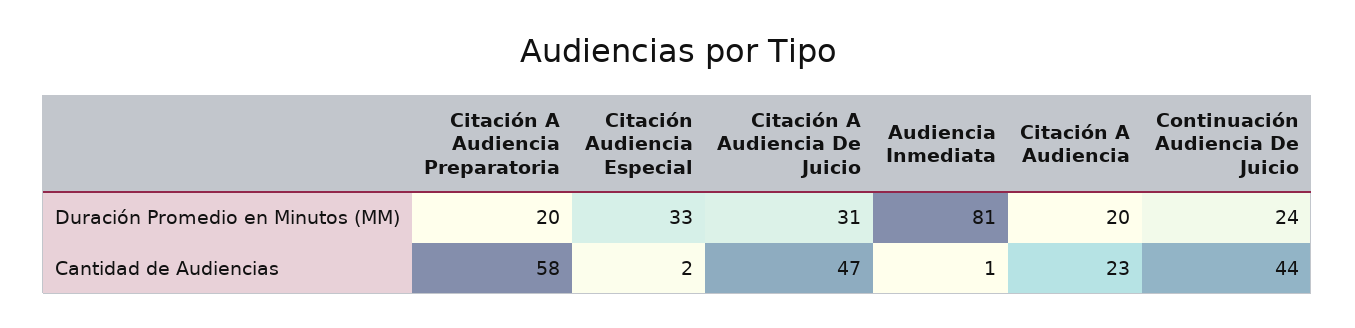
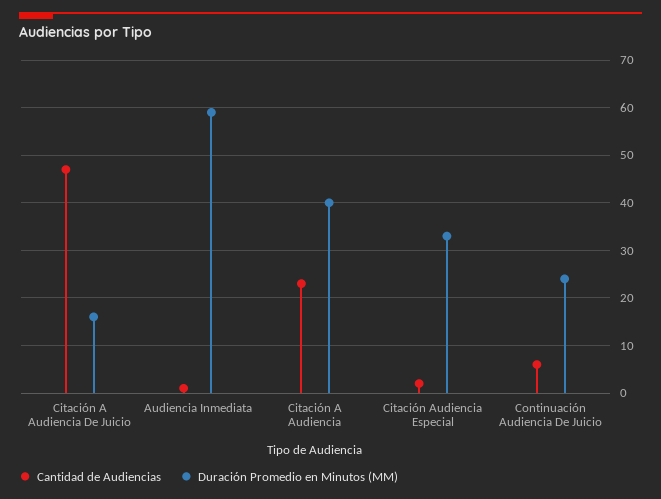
  {
    "Duración Promedio en Minutos (MM)": {
-     "Citación A Audiencia Preparatoria": 20,
      "Citación Audiencia Especial": 33,
-     "Citación A Audiencia De Juicio": 31,
+     "Citación A Audiencia De Juicio": 15,
-     "Audiencia Inmediata": 81,
+     "Audiencia Inmediata": 60,
-     "Citación A Audiencia": 20,
+     "Citación A Audiencia": 40,
      "Continuación Audiencia De Juicio": 24
    },
    "Cantidad de Audiencias": {
-     "Citación A Audiencia Preparatoria": 58,
      "Citación Audiencia Especial": 2,
      "Citación A Audiencia De Juicio": 47,
      "Audiencia Inmediata": 1,
      "Citación A Audiencia": 23,
-     "Continuación Audiencia De Juicio": 44
+     "Continuación Audiencia De Juicio": 5
    }
  }

